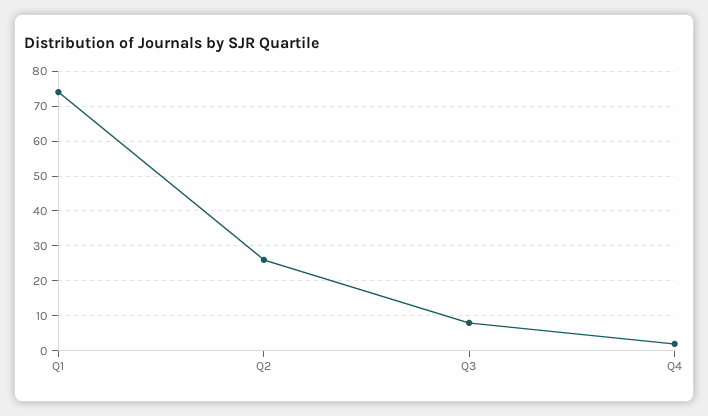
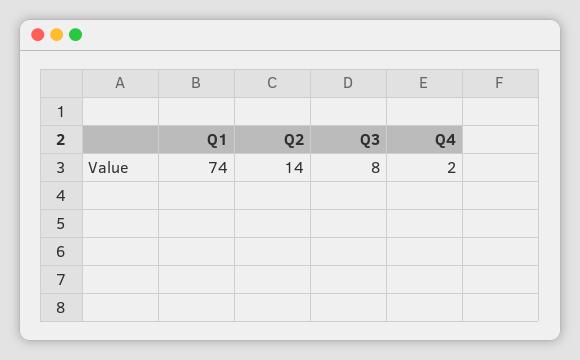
  {
    "Q1": 74,
-   "Q2": 25,
+   "Q2": 14,
    "Q3": 8,
    "Q4": 2
  }

